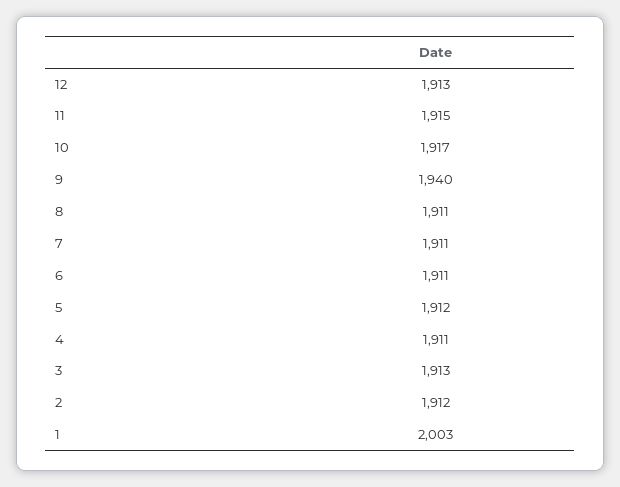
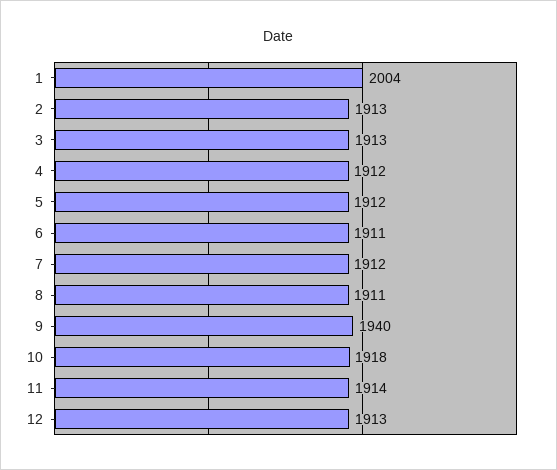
  {
    "12": 1913,
-   "11": 1915,
+   "11": 1914,
-   "10": 1917,
+   "10": 1918,
    "9": 1940,
    "8": 1911,
-   "7": 1911,
+   "7": 1912,
    "6": 1911,
    "5": 1912,
-   "4": 1911,
+   "4": 1912,
    "3": 1913,
-   "2": 1912,
+   "2": 1913,
-   "1": 2003
+   "1": 2004
  }

